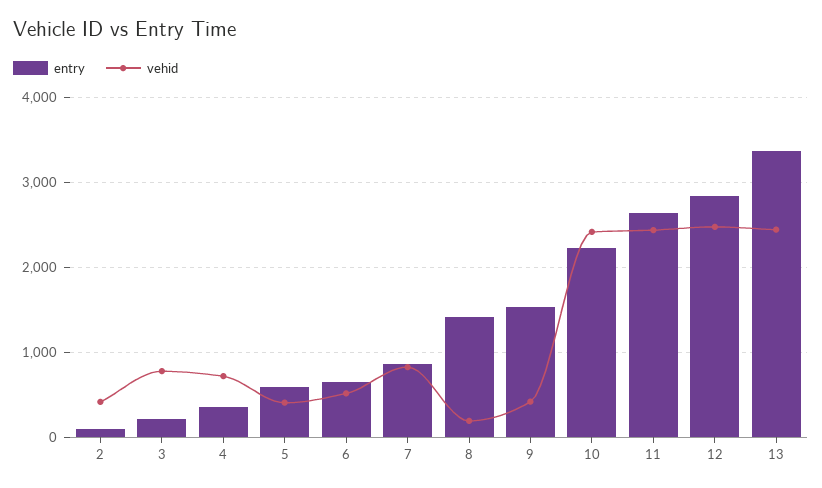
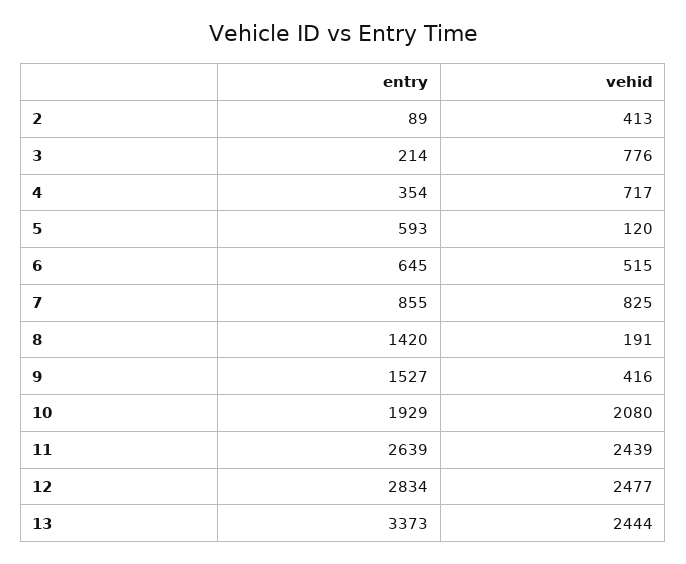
  {
    "entry": {
      "2": 89,
      "3": 214,
      "4": 354,
      "5": 593,
      "6": 645,
      "7": 855,
      "8": 1420,
      "9": 1527,
-     "10": 2200,
+     "10": 1929,
      "11": 2639,
      "12": 2834,
      "13": 3373
    },
    "vehid": {
      "2": 413,
      "3": 776,
      "4": 717,
-     "5": 400,
+     "5": 120,
      "6": 515,
      "7": 825,
      "8": 191,
      "9": 416,
-     "10": 2400,
+     "10": 2080,
      "11": 2439,
      "12": 2477,
      "13": 2444
    }
  }

